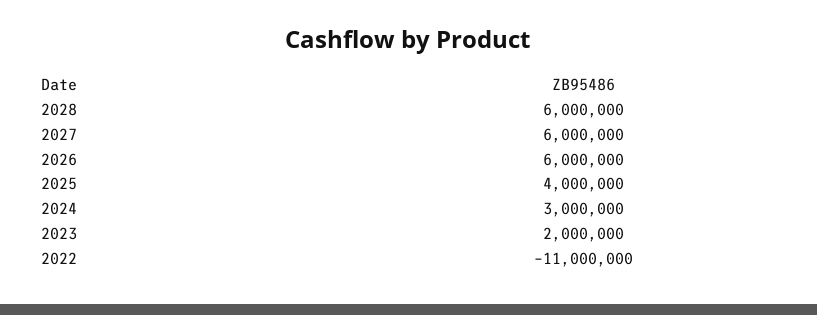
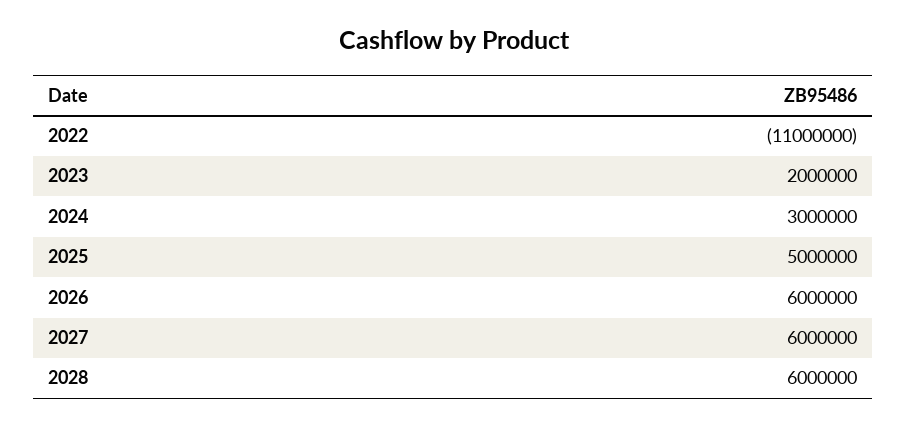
  {
    "2028": 6000000,
    "2027": 6000000,
    "2026": 6000000,
-   "2025": 4000000,
+   "2025": 5000000,
    "2024": 3000000,
    "2023": 2000000,
    "2022": -11000000
  }

